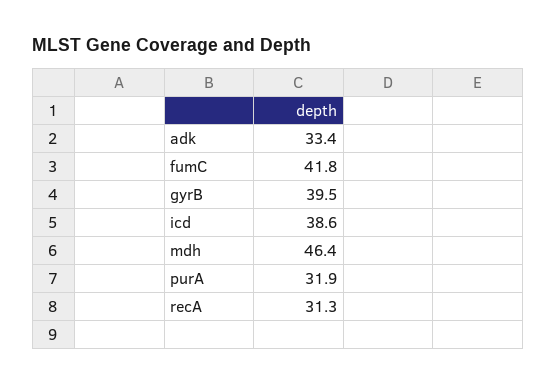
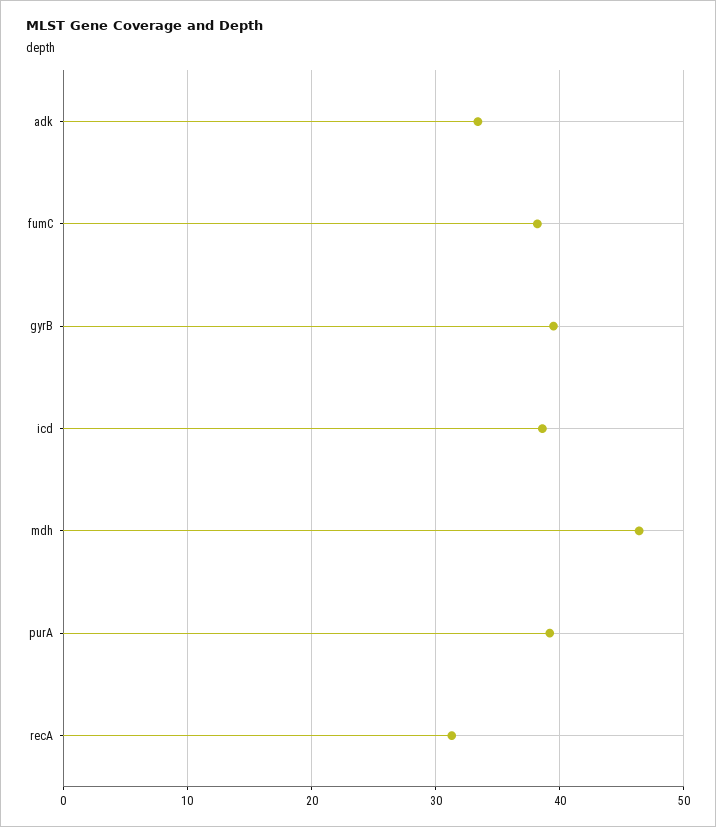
  {
    "adk": 33.4,
-   "fumC": 41.8,
+   "fumC": 38,
    "gyrB": 39.5,
    "icd": 38.6,
    "mdh": 46.4,
-   "purA": 31.9,
+   "purA": 39,
    "recA": 31.3
  }

